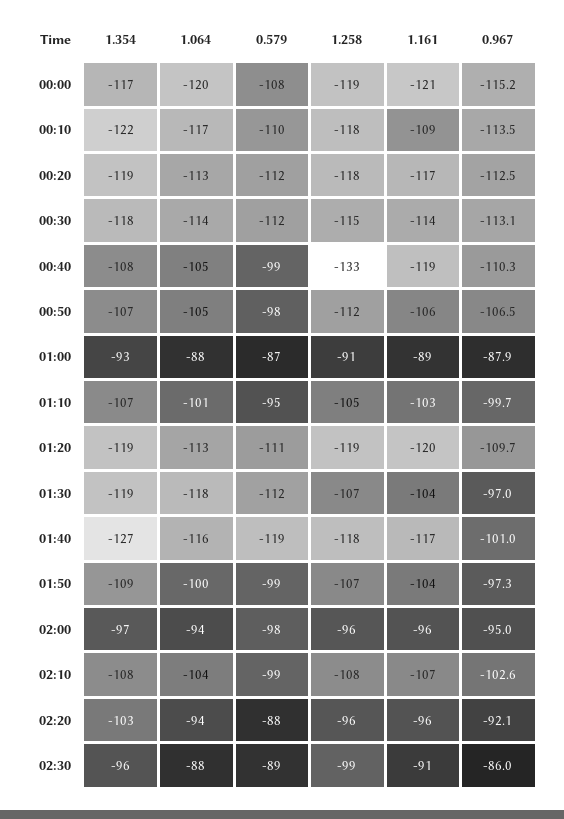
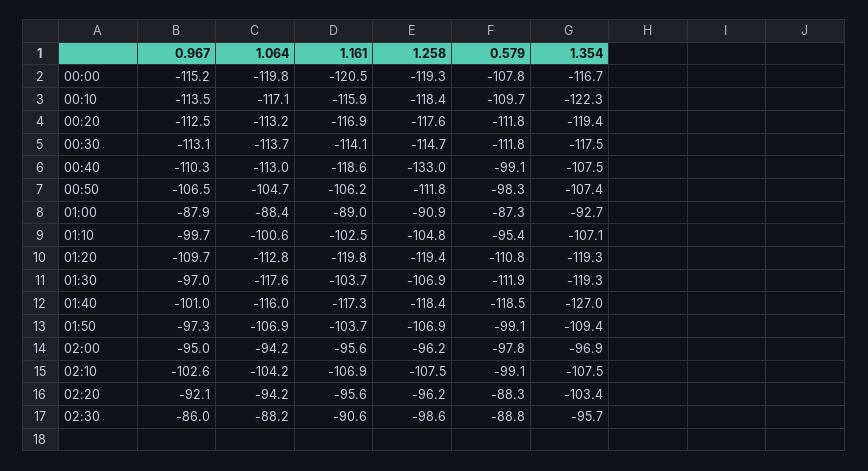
  {
    "1.354": {
      "00:00": -116.7,
      "00:10": -122.3,
      "00:20": -119.4,
      "00:30": -117.5,
      "00:40": -107.5,
      "00:50": -107.4,
      "01:00": -92.7,
      "01:10": -107.1,
      "01:20": -119.3,
      "01:30": -119.3,
      "01:40": -127,
      "01:50": -109.4,
      "02:00": -96.9,
      "02:10": -107.5,
      "02:20": -103.4,
      "02:30": -95.7
    },
    "1.064": {
      "00:00": -119.8,
      "00:10": -117.1,
      "00:20": -113.2,
      "00:30": -113.7,
-     "00:40": -105,
+     "00:40": -113,
      "00:50": -104.7,
      "01:00": -88.4,
      "01:10": -100.6,
      "01:20": -112.8,
      "01:30": -117.6,
      "01:40": -116,
-     "01:50": -100,
+     "01:50": -106.9,
      "02:00": -94.2,
      "02:10": -104.2,
      "02:20": -94.2,
      "02:30": -88.2
    },
    "0.579": {
      "00:00": -107.8,
      "00:10": -109.7,
      "00:20": -111.8,
      "00:30": -111.8,
      "00:40": -99.1,
      "00:50": -98.3,
      "01:00": -87.3,
      "01:10": -95.4,
      "01:20": -110.8,
      "01:30": -111.9,
      "01:40": -118.5,
      "01:50": -99.1,
      "02:00": -97.8,
      "02:10": -99.1,
      "02:20": -88.3,
      "02:30": -88.8
    },
    "1.258": {
      "00:00": -119.3,
      "00:10": -118.4,
      "00:20": -117.6,
      "00:30": -114.7,
      "00:40": -133,
      "00:50": -111.8,
      "01:00": -90.9,
      "01:10": -104.8,
      "01:20": -119.4,
      "01:30": -106.9,
      "01:40": -118.4,
      "01:50": -106.9,
      "02:00": -96.2,
      "02:10": -107.5,
      "02:20": -96.2,
      "02:30": -98.6
    },
    "1.161": {
      "00:00": -120.5,
-     "00:10": -109,
+     "00:10": -115.9,
      "00:20": -116.9,
      "00:30": -114.1,
      "00:40": -118.6,
      "00:50": -106.2,
      "01:00": -89,
      "01:10": -102.5,
      "01:20": -119.8,
      "01:30": -103.7,
      "01:40": -117.3,
      "01:50": -103.7,
      "02:00": -95.6,
      "02:10": -106.9,
      "02:20": -95.6,
      "02:30": -90.6
    },
    "0.967": {
      "00:00": -115.2,
      "00:10": -113.5,
      "00:20": -112.5,
      "00:30": -113.1,
      "00:40": -110.3,
      "00:50": -106.5,
      "01:00": -87.9,
      "01:10": -99.7,
      "01:20": -109.7,
      "01:30": -97,
      "01:40": -101,
      "01:50": -97.3,
      "02:00": -95,
      "02:10": -102.6,
      "02:20": -92.1,
      "02:30": -86
    }
  }

